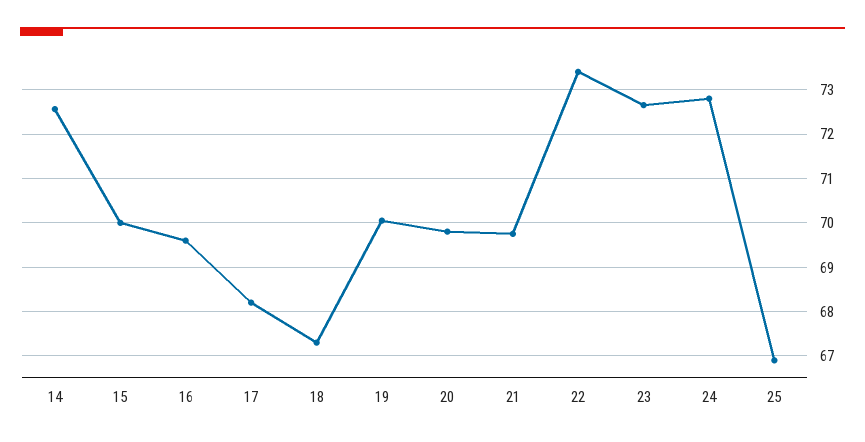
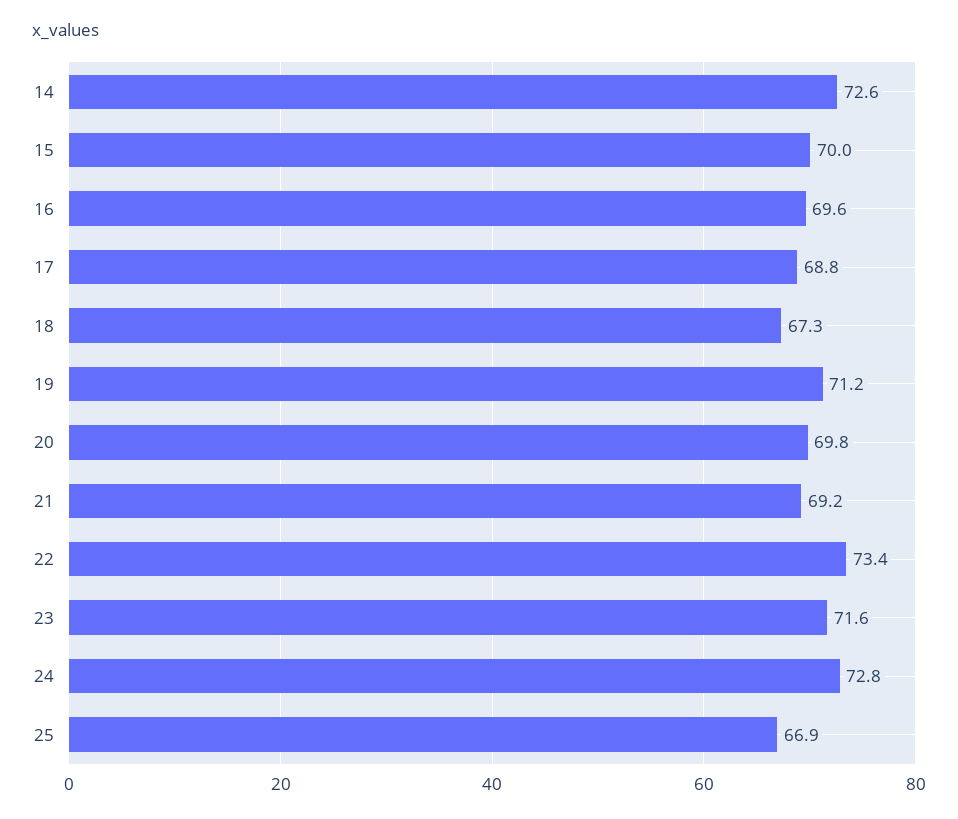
  {
    "14": 72.6,
    "15": 70,
    "16": 69.6,
-   "17": 68.2,
+   "17": 68.8,
    "18": 67.3,
-   "19": 70,
+   "19": 71.2,
    "20": 69.8,
-   "21": 69.8,
+   "21": 69.2,
    "22": 73.4,
-   "23": 72.6,
+   "23": 71.6,
    "24": 72.8,
    "25": 66.9
  }

